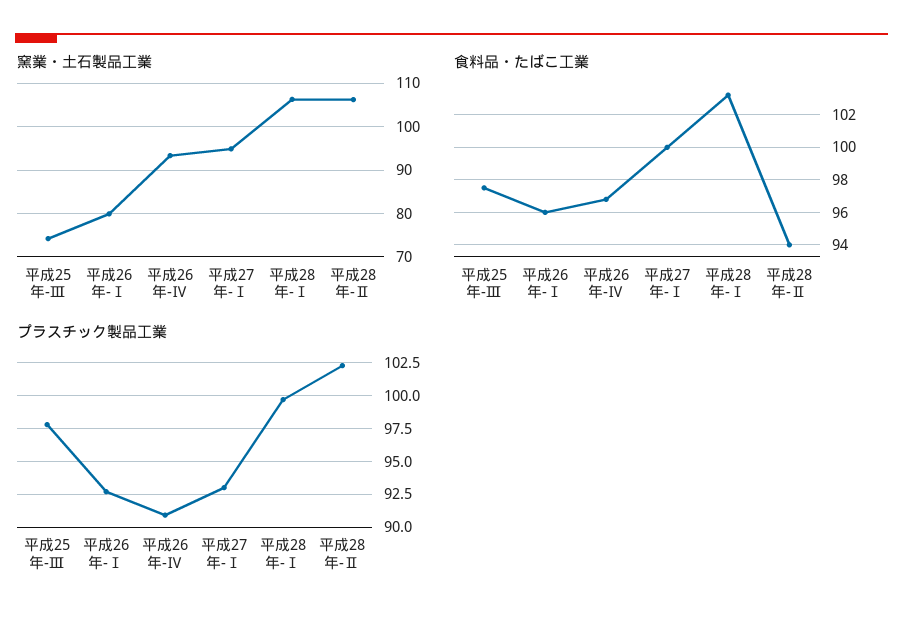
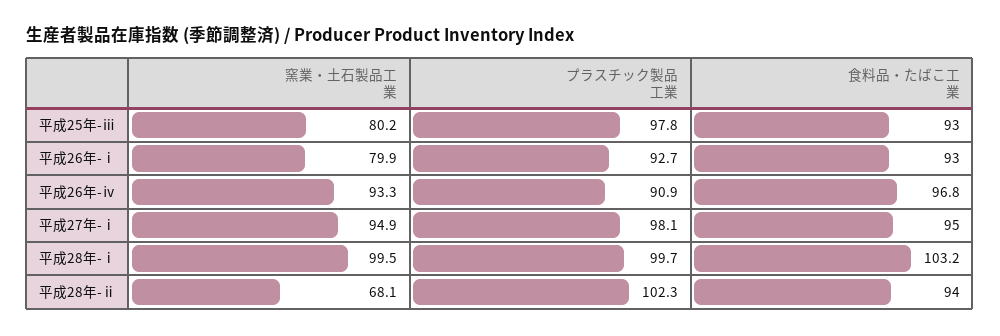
  {
    "窯業・土石製品工業": {
-     "平成25年-Ⅲ": 74,
+     "平成25年-Ⅲ": 80.2,
      "平成26年-Ⅰ": 79.9,
      "平成26年-Ⅳ": 93.3,
      "平成27年-Ⅰ": 94.9,
-     "平成28年-Ⅰ": 106,
+     "平成28年-Ⅰ": 99.5,
-     "平成28年-Ⅱ": 106
+     "平成28年-Ⅱ": 68.1
    },
    "食料品・たばこ工業": {
-     "平成25年-Ⅲ": 97.5,
+     "平成25年-Ⅲ": 93,
-     "平成26年-Ⅰ": 96,
+     "平成26年-Ⅰ": 93,
      "平成26年-Ⅳ": 96.8,
-     "平成27年-Ⅰ": 100,
+     "平成27年-Ⅰ": 95,
      "平成28年-Ⅰ": 103.2,
      "平成28年-Ⅱ": 94
    },
    "プラスチック製品工業": {
      "平成25年-Ⅲ": 97.8,
      "平成26年-Ⅰ": 92.7,
      "平成26年-Ⅳ": 90.9,
-     "平成27年-Ⅰ": 93,
+     "平成27年-Ⅰ": 98.1,
      "平成28年-Ⅰ": 99.7,
      "平成28年-Ⅱ": 102.3
    }
  }

